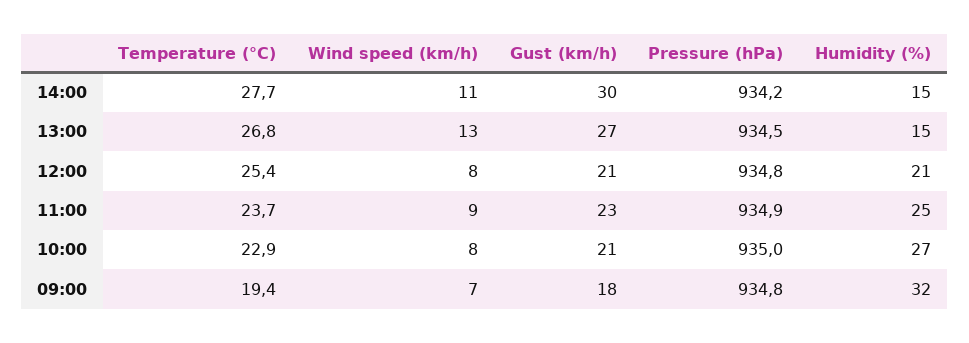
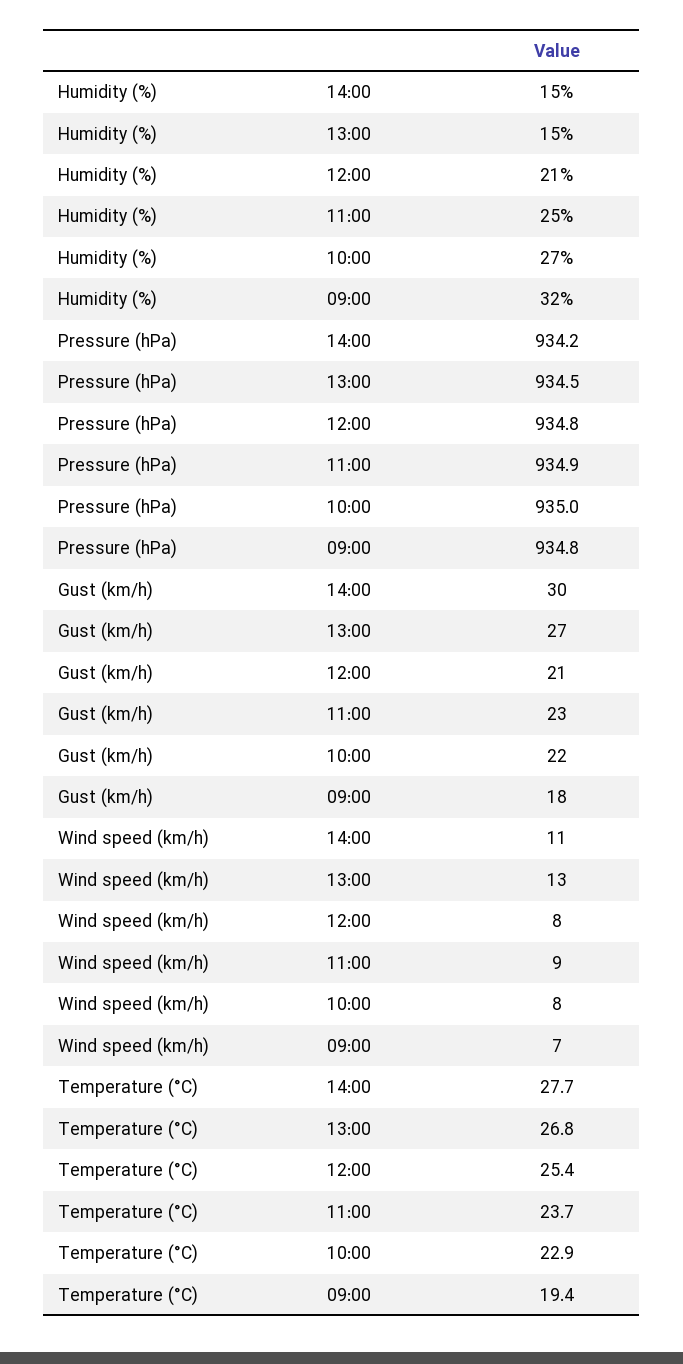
  {
    "Temperature (°C)": {
      "14:00": 27.7,
      "13:00": 26.8,
      "12:00": 25.4,
      "11:00": 23.7,
      "10:00": 22.9,
      "09:00": 19.4
    },
    "Wind speed (km/h)": {
      "14:00": 11,
      "13:00": 13,
      "12:00": 8,
      "11:00": 9,
      "10:00": 8,
      "09:00": 7
    },
    "Gust (km/h)": {
      "14:00": 30,
      "13:00": 27,
      "12:00": 21,
      "11:00": 23,
-     "10:00": 21,
+     "10:00": 22,
      "09:00": 18
    },
    "Pressure (hPa)": {
      "14:00": 934.2,
      "13:00": 934.5,
      "12:00": 934.8,
      "11:00": 934.9,
      "10:00": 935,
      "09:00": 934.8
    },
    "Humidity (%)": {
      "14:00": 15,
      "13:00": 15,
      "12:00": 21,
      "11:00": 25,
      "10:00": 27,
      "09:00": 32
    }
  }

